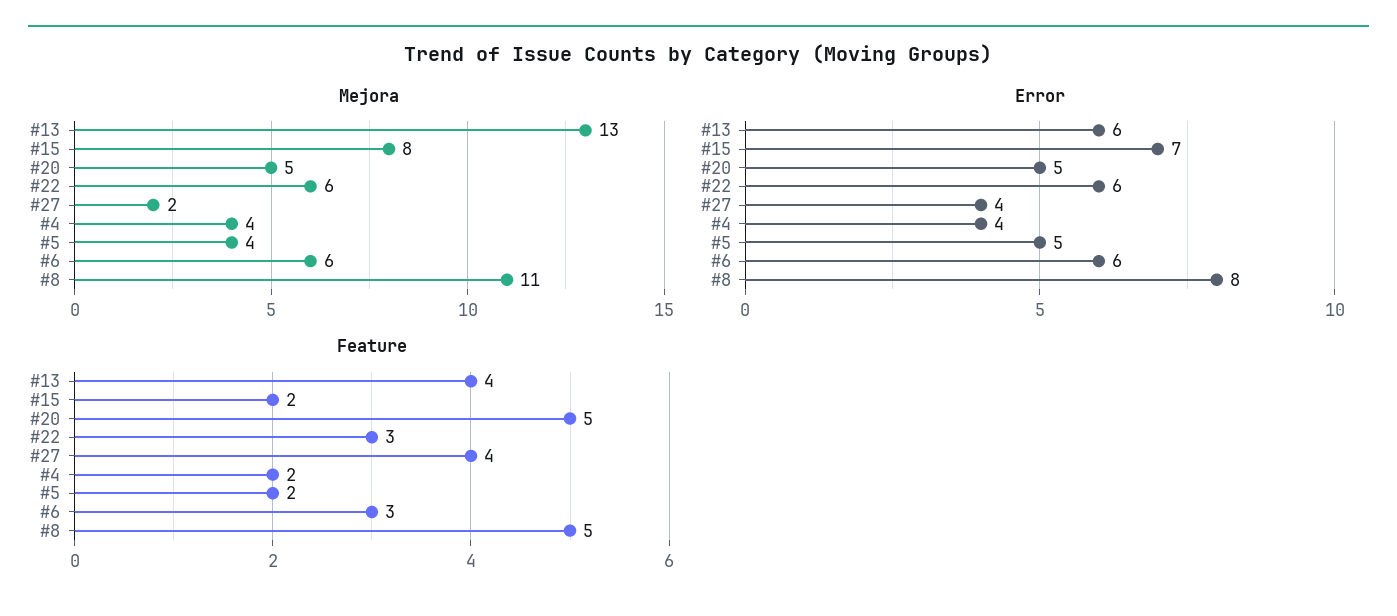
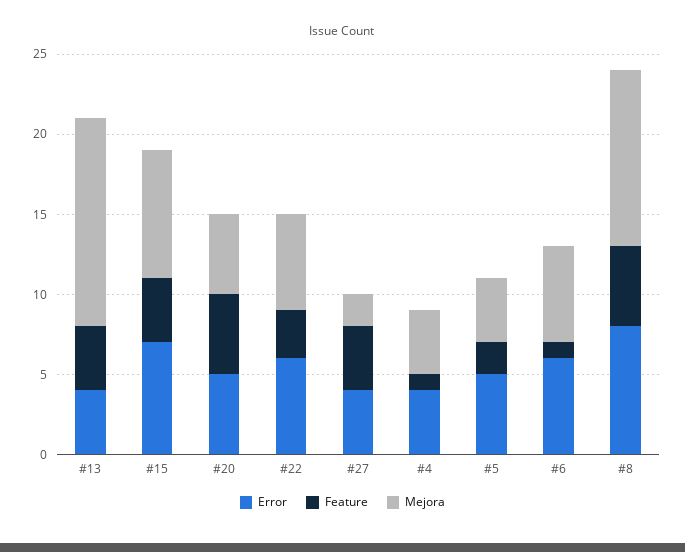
  {
    "Mejora": {
      "#13": 13,
      "#15": 8,
      "#20": 5,
      "#22": 6,
      "#27": 2,
      "#4": 4,
      "#5": 4,
      "#6": 6,
      "#8": 11
    },
    "Error": {
-     "#13": 6,
+     "#13": 4,
      "#15": 7,
      "#20": 5,
      "#22": 6,
      "#27": 4,
      "#4": 4,
      "#5": 5,
      "#6": 6,
      "#8": 8
    },
    "Feature": {
      "#13": 4,
-     "#15": 2,
+     "#15": 4,
      "#20": 5,
      "#22": 3,
      "#27": 4,
-     "#4": 2,
+     "#4": 1,
      "#5": 2,
-     "#6": 3,
+     "#6": 1,
      "#8": 5
    }
  }

